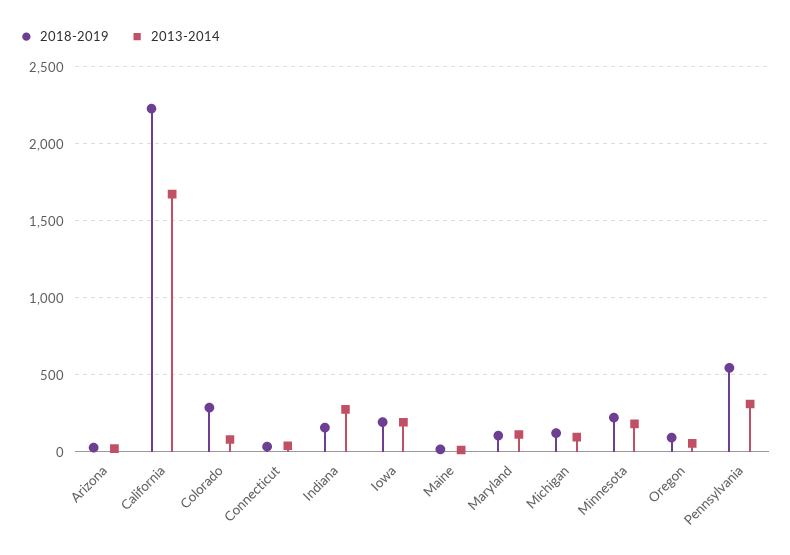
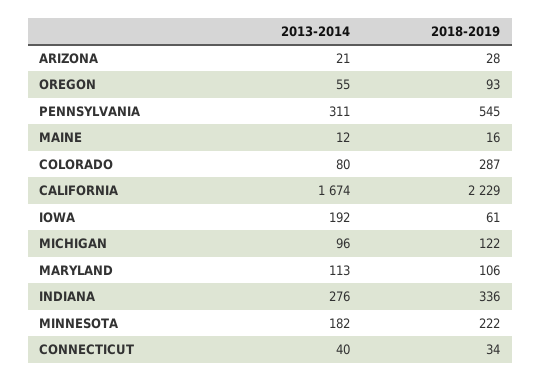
  {
    "2018-2019": {
      "Arizona": 28,
      "California": 2229,
      "Colorado": 287,
      "Connecticut": 34,
-     "Indiana": 150,
+     "Indiana": 336,
-     "Iowa": 200,
+     "Iowa": 61,
      "Maine": 16,
      "Maryland": 106,
      "Michigan": 122,
      "Minnesota": 222,
      "Oregon": 93,
      "Pennsylvania": 545
    },
    "2013-2014": {
      "Arizona": 21,
      "California": 1674,
      "Colorado": 80,
      "Connecticut": 40,
      "Indiana": 276,
      "Iowa": 192,
      "Maine": 12,
      "Maryland": 113,
      "Michigan": 96,
      "Minnesota": 182,
      "Oregon": 55,
      "Pennsylvania": 311
    }
  }

